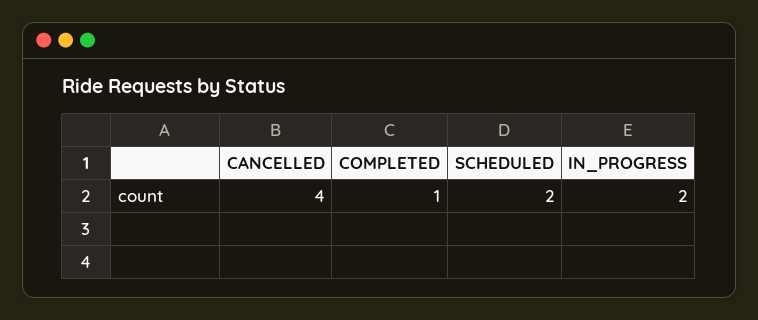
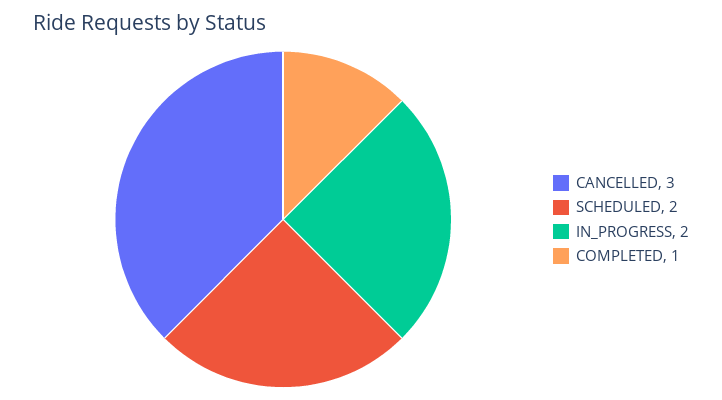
  {
-   "CANCELLED": 4,
+   "CANCELLED": 3,
    "COMPLETED": 1,
    "SCHEDULED": 2,
    "IN_PROGRESS": 2
  }

